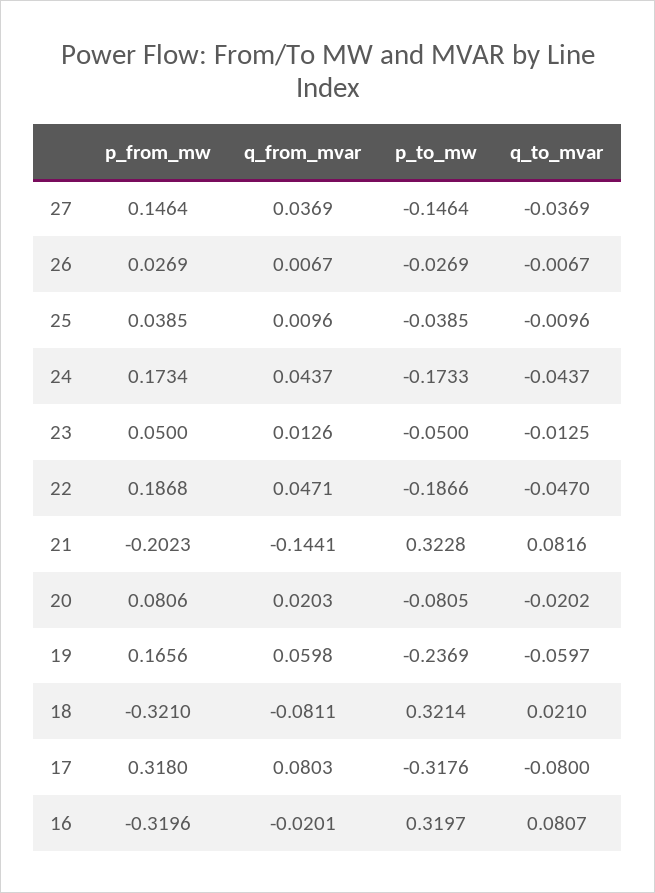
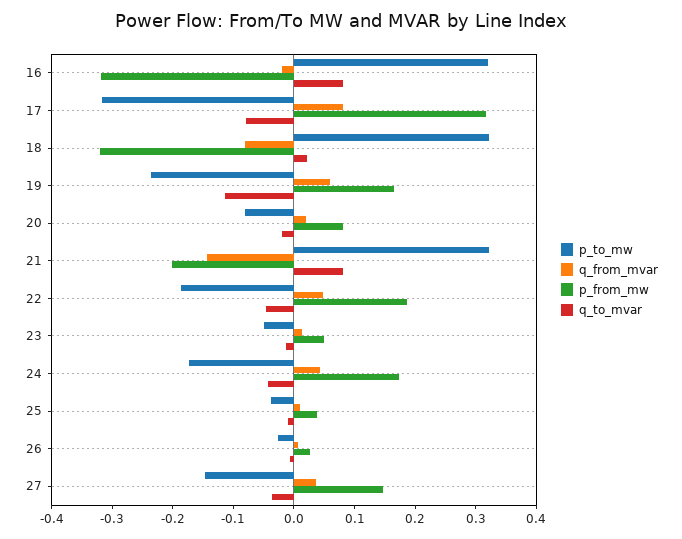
  {
    "p_from_mw": {
      "27": 0.1464,
      "26": 0.0269,
      "25": 0.0385,
      "24": 0.1734,
      "23": 0.05,
      "22": 0.1868,
      "21": -0.2023,
      "20": 0.0806,
      "19": 0.1656,
      "18": -0.321,
      "17": 0.318,
      "16": -0.3196
    },
    "q_from_mvar": {
      "27": 0.0369,
      "26": 0.0067,
      "25": 0.0096,
      "24": 0.0437,
      "23": 0.0126,
      "22": 0.0471,
      "21": -0.1441,
      "20": 0.0203,
      "19": 0.0598,
      "18": -0.0811,
      "17": 0.0803,
      "16": -0.0201
    },
    "p_to_mw": {
      "27": -0.1464,
      "26": -0.0269,
      "25": -0.0385,
      "24": -0.1733,
      "23": -0.05,
      "22": -0.1866,
      "21": 0.3228,
      "20": -0.0805,
      "19": -0.2369,
      "18": 0.3214,
      "17": -0.3176,
      "16": 0.3197
    },
    "q_to_mvar": {
      "27": -0.0369,
      "26": -0.0067,
      "25": -0.0096,
      "24": -0.0437,
      "23": -0.0125,
      "22": -0.047,
      "21": 0.0816,
      "20": -0.0202,
-     "19": -0.0597,
+     "19": -0.12,
      "18": 0.021,
      "17": -0.08,
      "16": 0.0807
    }
  }

